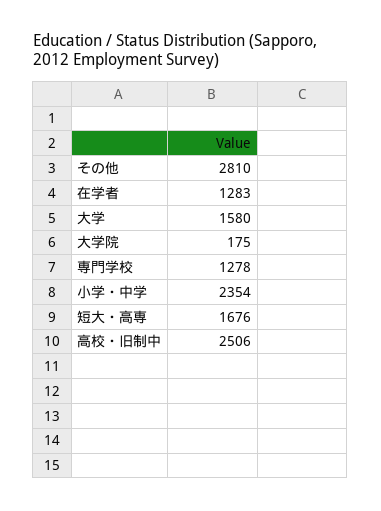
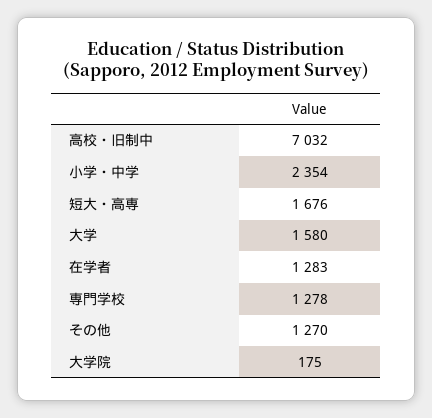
  {
-   "その他": 2810,
+   "その他": 1270,
    "在学者": 1283,
    "大学": 1580,
    "大学院": 175,
    "専門学校": 1278,
    "小学・中学": 2354,
    "短大・高専": 1676,
-   "高校・旧制中": 2506
+   "高校・旧制中": 7032
  }

